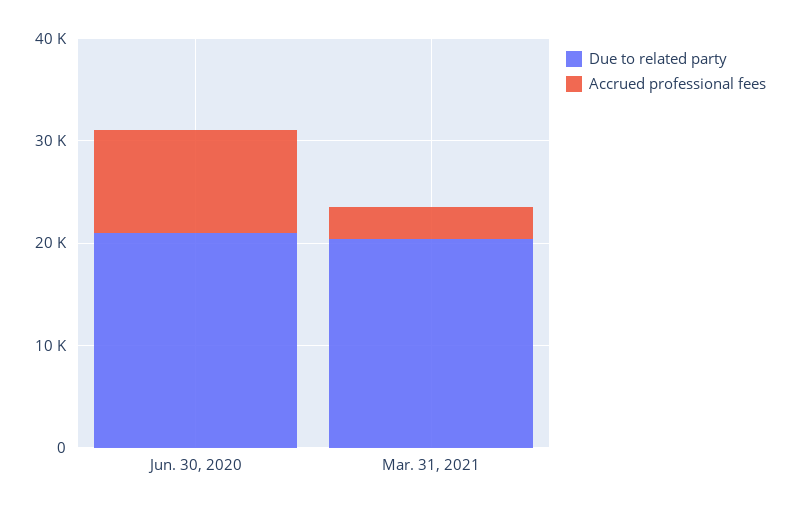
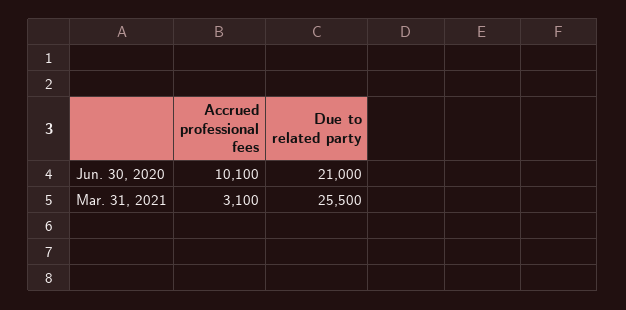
  {
    "Due to related party": {
      "Jun. 30, 2020": 21000,
-     "Mar. 31, 2021": 20000
+     "Mar. 31, 2021": 25500
    },
    "Accrued professional fees": {
      "Jun. 30, 2020": 10100,
      "Mar. 31, 2021": 3100
    }
  }

